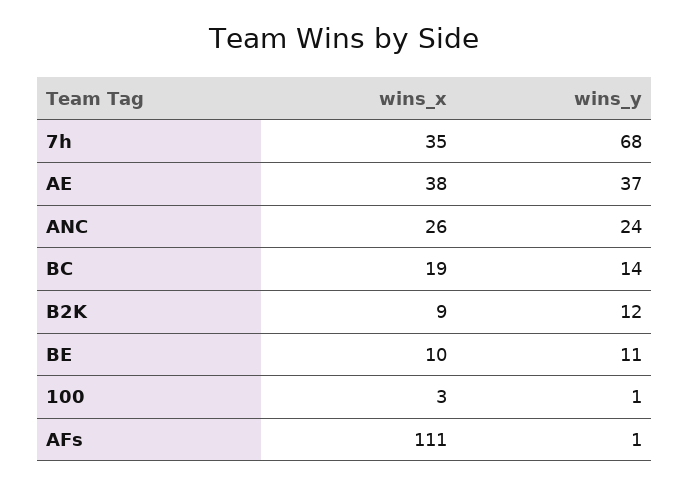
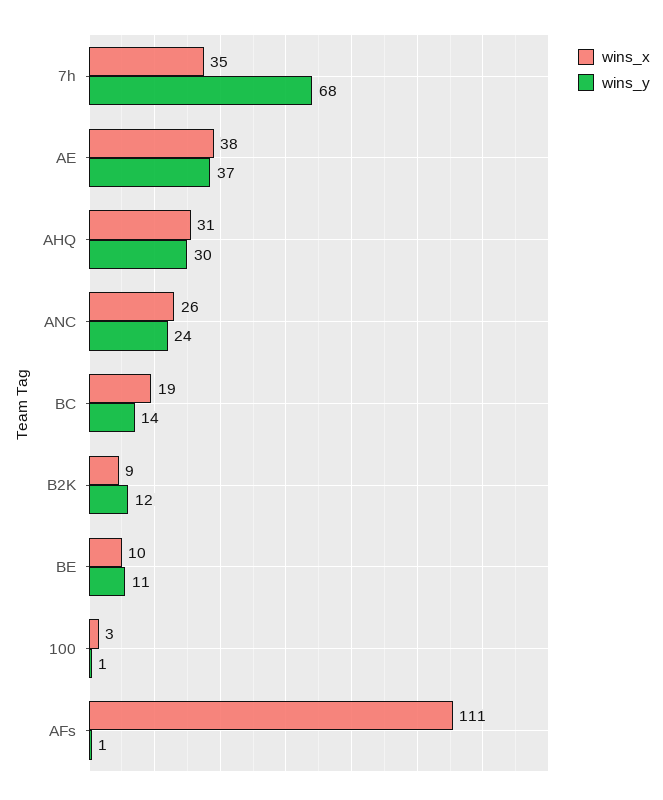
  {
    "wins_x": {
      "7h": 35,
      "AE": 38,
      "ANC": 26,
      "BC": 19,
      "B2K": 9,
      "BE": 10,
      "100": 3,
-     "AFs": 111
+     "AFs": 111,
+     "AHQ": 31
    },
    "wins_y": {
      "7h": 68,
      "AE": 37,
      "ANC": 24,
      "BC": 14,
      "B2K": 12,
      "BE": 11,
      "100": 1,
-     "AFs": 1
+     "AFs": 1,
+     "AHQ": 30
    }
  }

